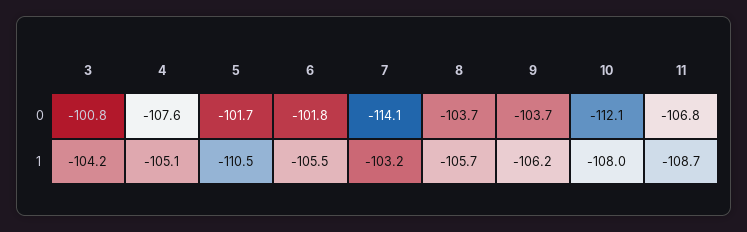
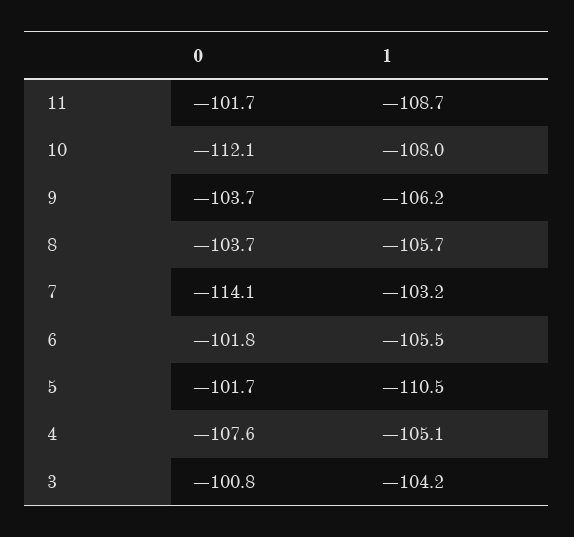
  {
    "3": {
      "0": -100.8,
      "1": -104.2
    },
    "4": {
      "0": -107.6,
      "1": -105.1
    },
    "5": {
      "0": -101.7,
      "1": -110.5
    },
    "6": {
      "0": -101.8,
      "1": -105.5
    },
    "7": {
      "0": -114.1,
      "1": -103.2
    },
    "8": {
      "0": -103.7,
      "1": -105.7
    },
    "9": {
      "0": -103.7,
      "1": -106.2
    },
    "10": {
      "0": -112.1,
      "1": -108
    },
    "11": {
-     "0": -106.8,
+     "0": -101.7,
      "1": -108.7
    }
  }

